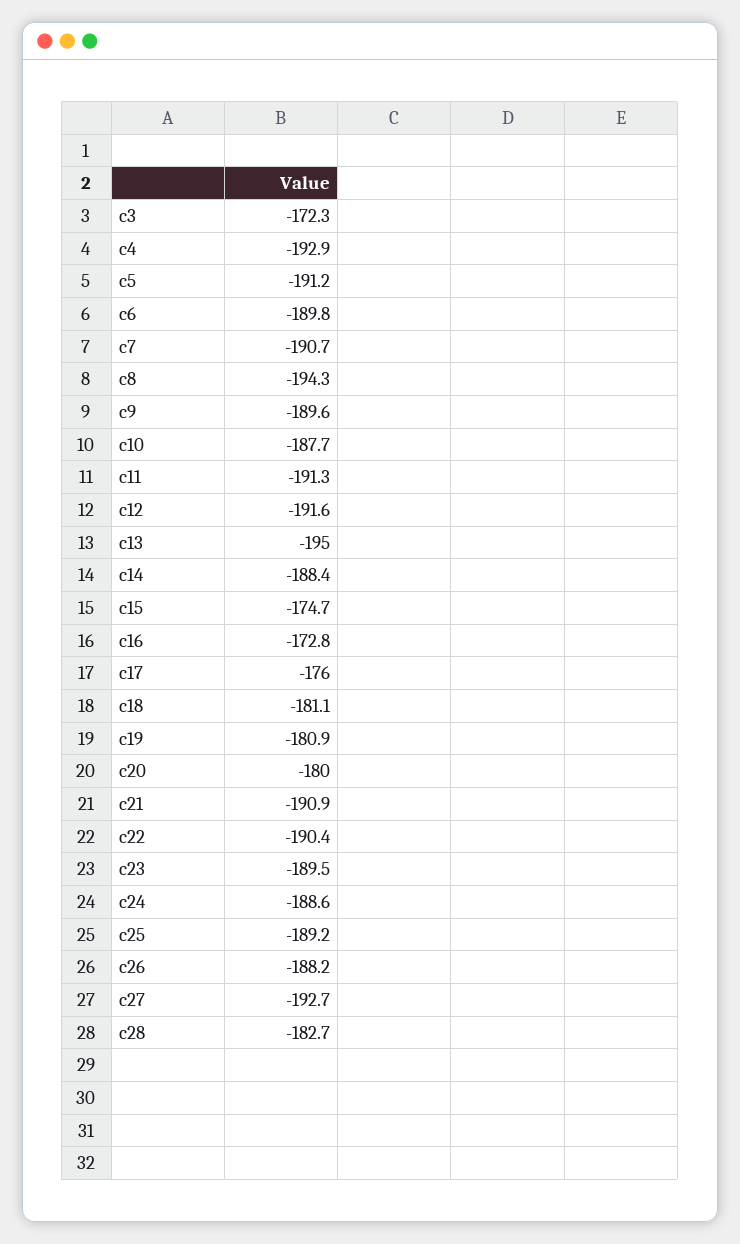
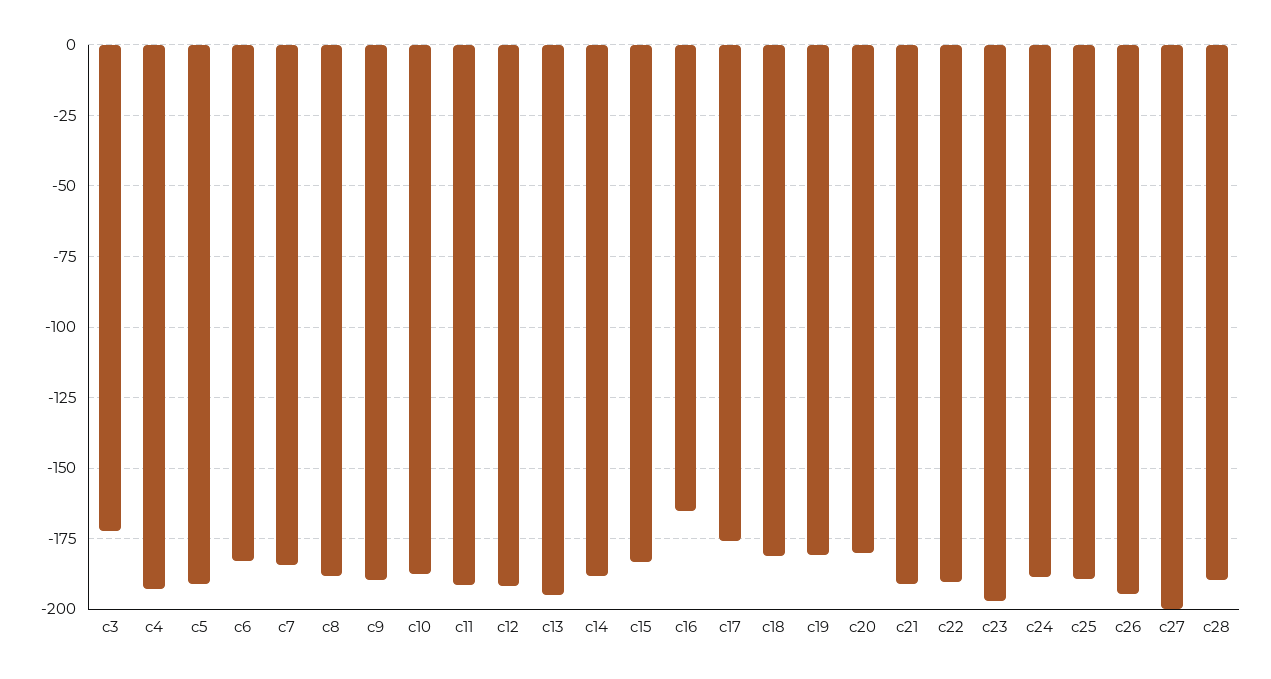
  {
    "c3": -172.3,
    "c4": -192.9,
    "c5": -191.2,
-   "c6": -189.8,
+   "c6": -182.5,
-   "c7": -190.7,
+   "c7": -185,
-   "c8": -194.3,
+   "c8": -187.5,
    "c9": -189.6,
    "c10": -187.7,
    "c11": -191.3,
    "c12": -191.6,
    "c13": -195,
    "c14": -188.4,
-   "c15": -174.7,
+   "c15": -182.5,
-   "c16": -172.8,
+   "c16": -165,
    "c17": -176,
    "c18": -181.1,
    "c19": -180.9,
    "c20": -180,
    "c21": -190.9,
    "c22": -190.4,
-   "c23": -189.5,
+   "c23": -197.5,
    "c24": -188.6,
    "c25": -189.2,
-   "c26": -188.2,
+   "c26": -195,
-   "c27": -192.7,
+   "c27": -200,
-   "c28": -182.7
+   "c28": -190
  }

